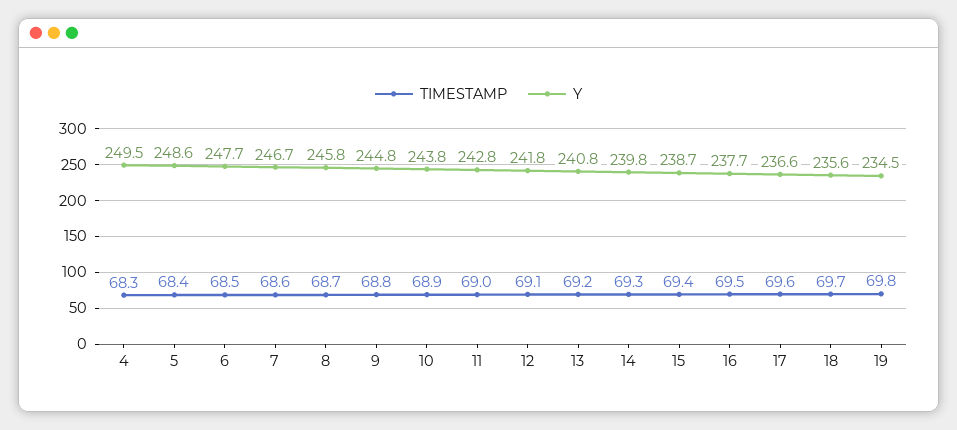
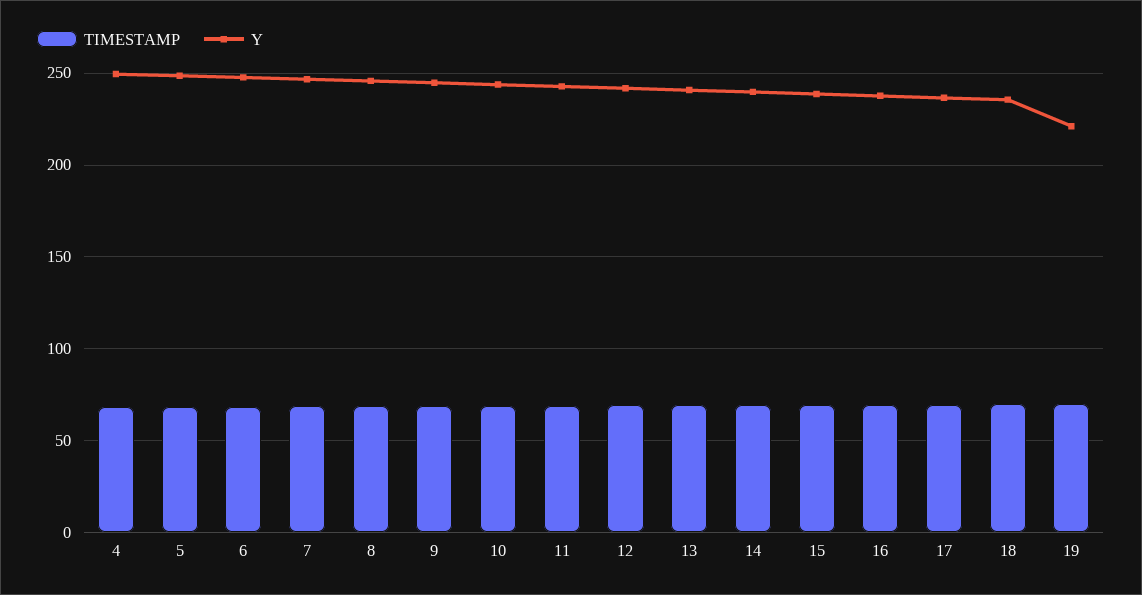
  {
    "TIMESTAMP": {
      "4": 68.3,
      "5": 68.4,
      "6": 68.5,
      "7": 68.6,
      "8": 68.7,
      "9": 68.8,
      "10": 68.9,
      "11": 69,
      "12": 69.1,
      "13": 69.2,
      "14": 69.3,
      "15": 69.4,
      "16": 69.5,
      "17": 69.6,
      "18": 69.7,
      "19": 69.8
    },
    "Y": {
      "4": 249.5,
      "5": 248.6,
      "6": 247.7,
      "7": 246.7,
      "8": 245.8,
      "9": 244.8,
      "10": 243.8,
      "11": 242.8,
      "12": 241.8,
      "13": 240.8,
      "14": 239.8,
      "15": 238.7,
      "16": 237.7,
      "17": 236.6,
      "18": 235.6,
-     "19": 234.5
+     "19": 220
    }
  }

